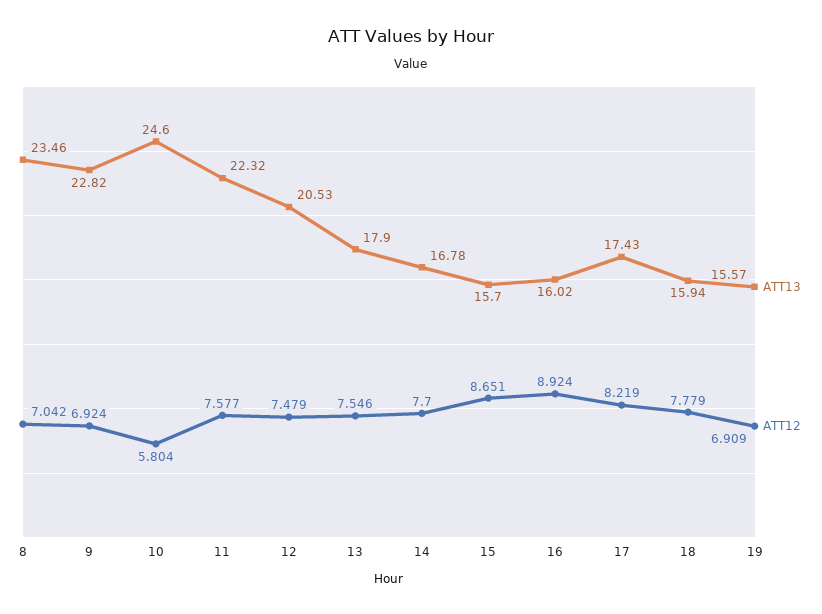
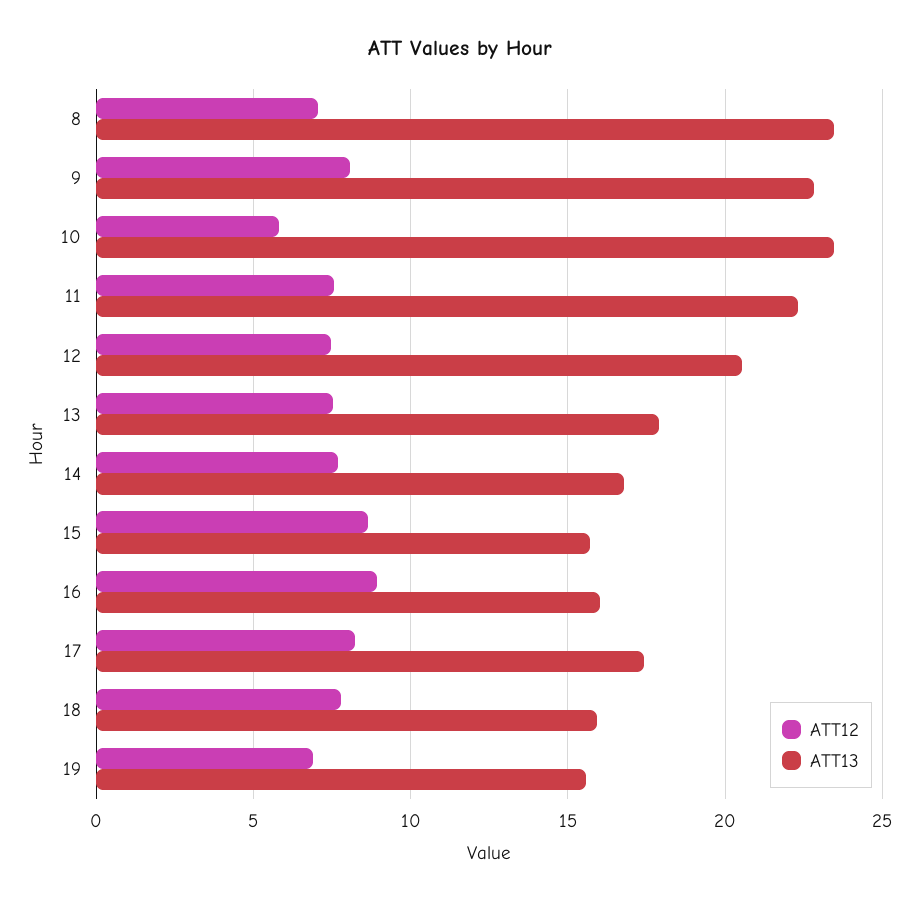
  {
    "ATT13": {
      "8": 23.46,
      "9": 22.82,
-     "10": 24.6,
+     "10": 23.5,
      "11": 22.32,
      "12": 20.53,
      "13": 17.9,
      "14": 16.78,
      "15": 15.7,
      "16": 16.02,
      "17": 17.43,
      "18": 15.94,
      "19": 15.57
    },
    "ATT12": {
      "8": 7.042,
-     "9": 6.924,
+     "9": 8,
      "10": 5.804,
      "11": 7.577,
      "12": 7.479,
      "13": 7.546,
      "14": 7.7,
      "15": 8.651,
      "16": 8.924,
      "17": 8.219,
      "18": 7.779,
      "19": 6.909
    }
  }

